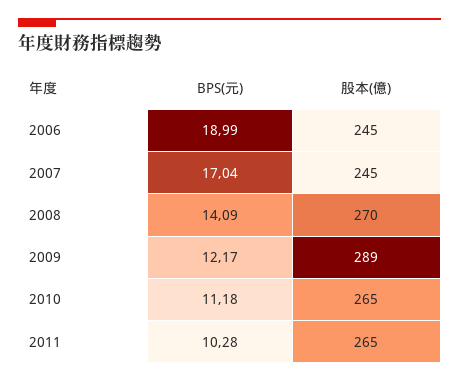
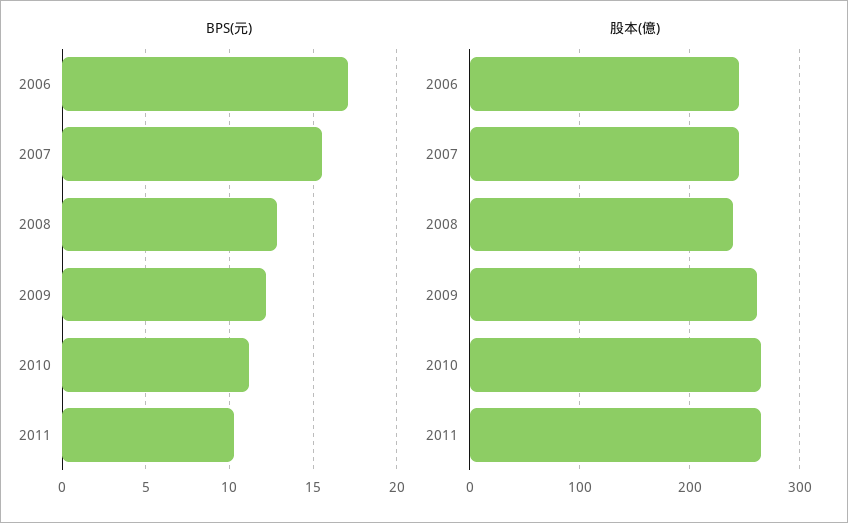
  {
    "BPS(元)": {
-     "2006": 18.99,
+     "2006": 17,
-     "2007": 17.04,
+     "2007": 15.5,
-     "2008": 14.09,
+     "2008": 13,
      "2009": 12.17,
      "2010": 11.18,
      "2011": 10.28
    },
    "股本(億)": {
      "2006": 245,
      "2007": 245,
-     "2008": 270,
+     "2008": 240,
-     "2009": 289,
+     "2009": 260,
      "2010": 265,
      "2011": 265
    }
  }

